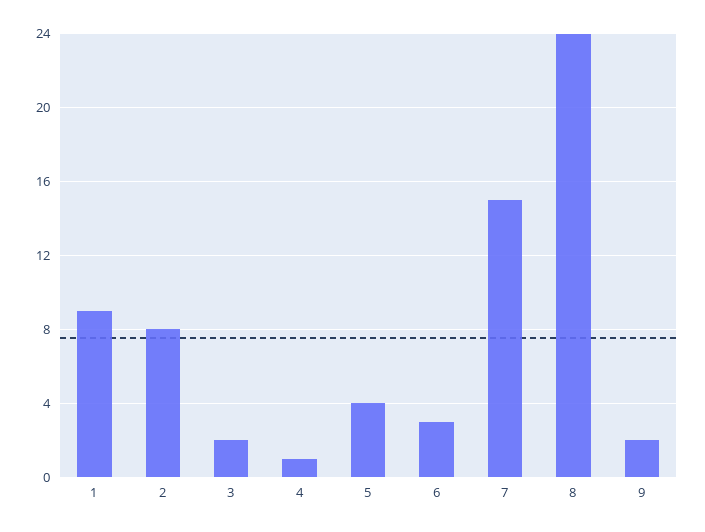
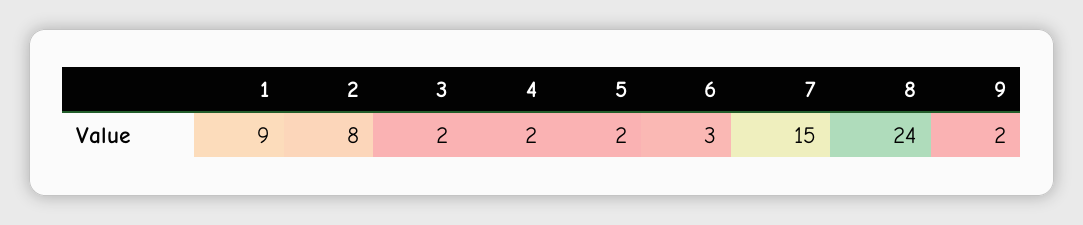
  {
    "1": 9,
    "2": 8,
    "3": 2,
-   "4": 1,
+   "4": 2,
-   "5": 4,
+   "5": 2,
    "6": 3,
    "7": 15,
    "8": 24,
    "9": 2
  }

